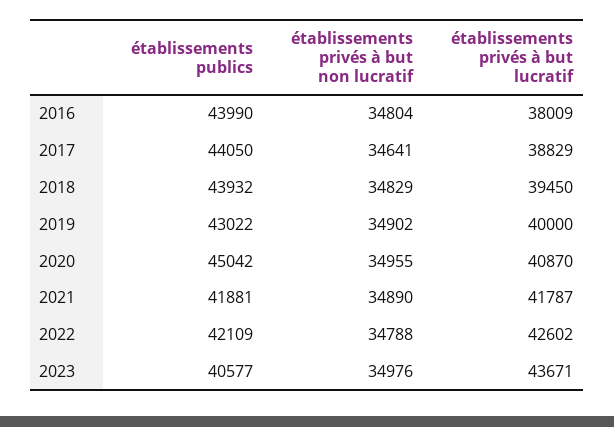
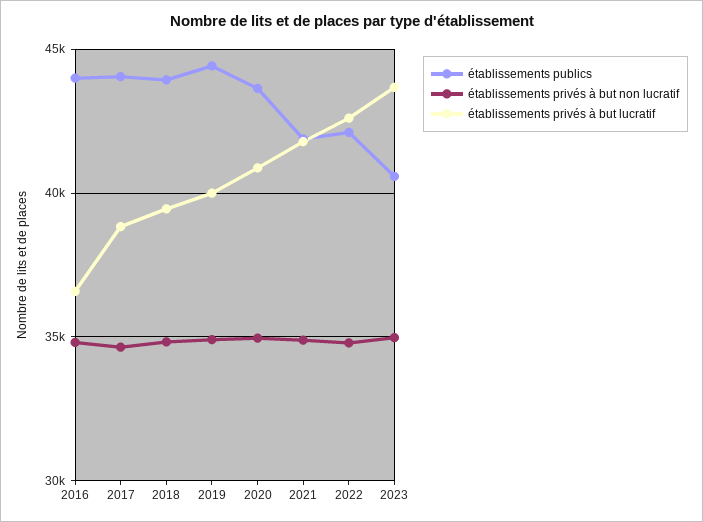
  {
    "établissements publics": {
      "2016": 43990,
      "2017": 44050,
      "2018": 43932,
-     "2019": 43022,
+     "2019": 44500,
-     "2020": 45042,
+     "2020": 43500,
      "2021": 41881,
      "2022": 42109,
      "2023": 40577
    },
    "établissements privés à but non lucratif": {
      "2016": 34804,
      "2017": 34641,
      "2018": 34829,
      "2019": 34902,
      "2020": 34955,
      "2021": 34890,
      "2022": 34788,
      "2023": 34976
    },
    "établissements privés à but lucratif": {
-     "2016": 38009,
+     "2016": 36500,
      "2017": 38829,
      "2018": 39450,
      "2019": 40000,
      "2020": 40870,
      "2021": 41787,
      "2022": 42602,
      "2023": 43671
    }
  }

